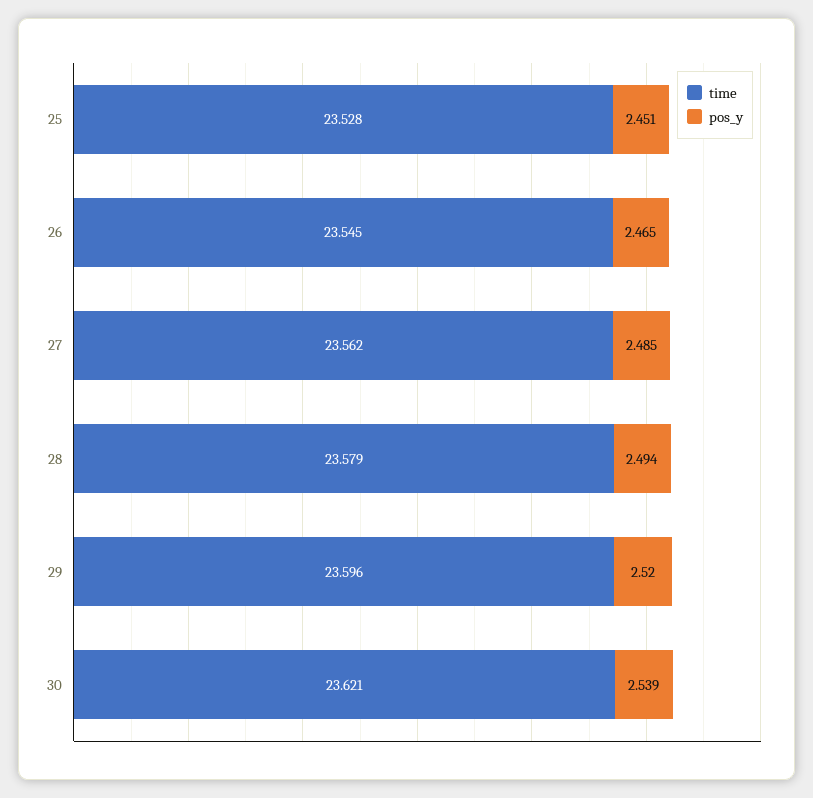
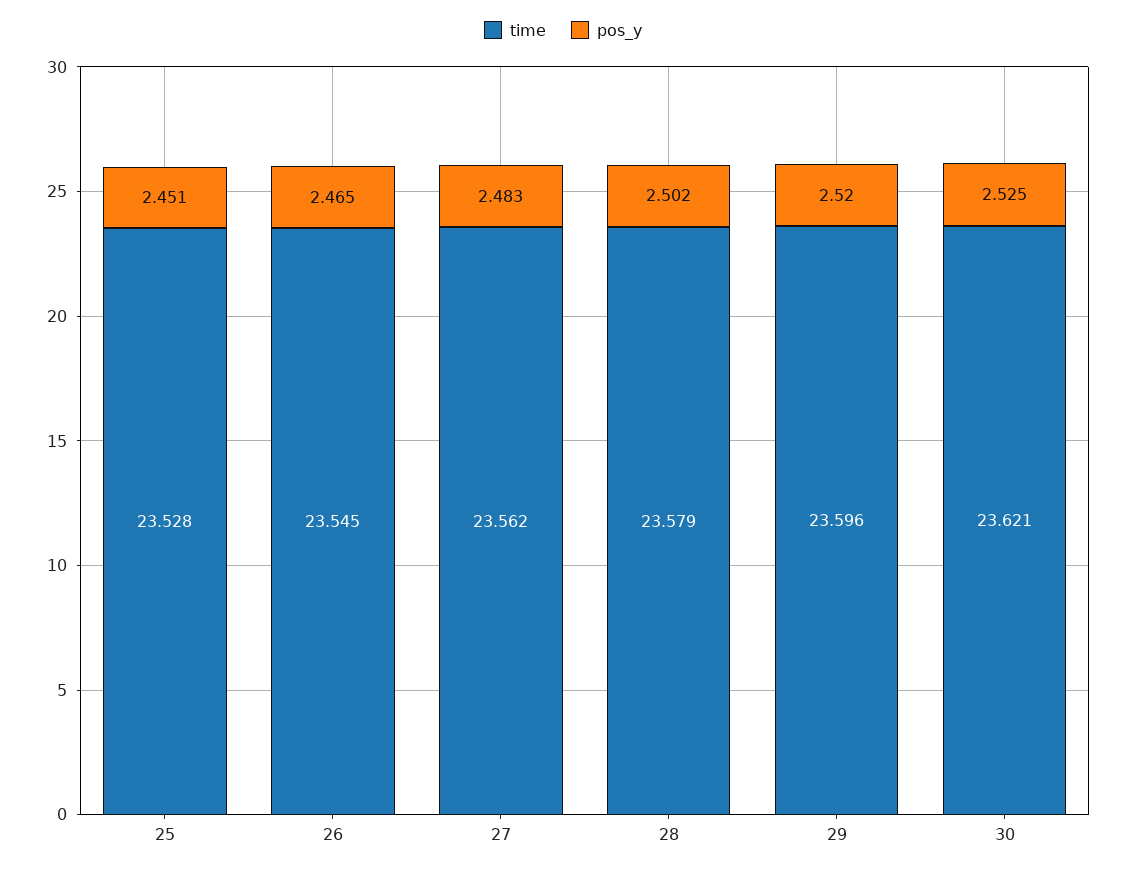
  {
    "time": {
      "25": 23.528,
      "26": 23.545,
      "27": 23.562,
      "28": 23.579,
      "29": 23.596,
      "30": 23.621
    },
    "pos_y": {
      "25": 2.451,
      "26": 2.465,
-     "27": 2.485,
+     "27": 2.483,
-     "28": 2.494,
+     "28": 2.502,
      "29": 2.52,
-     "30": 2.539
+     "30": 2.525
    }
  }

